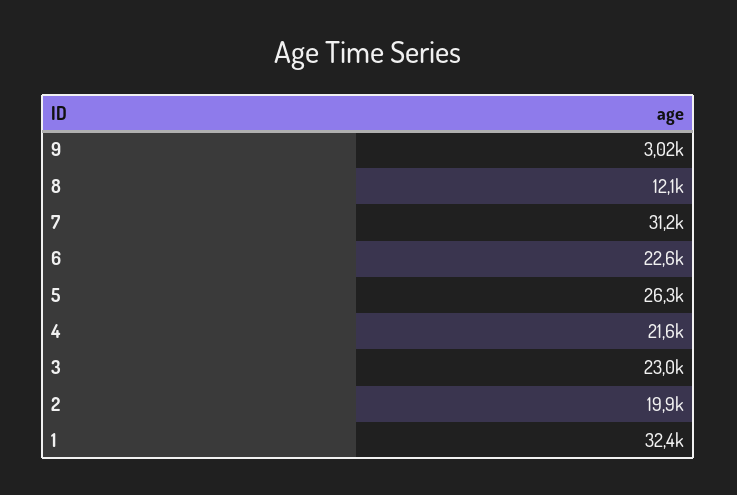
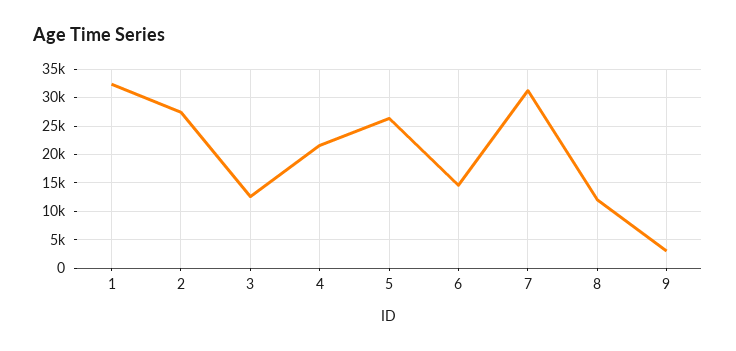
  {
    "9": 3020,
    "8": 12100,
    "7": 31200,
-   "6": 22600,
+   "6": 15000,
    "5": 26300,
    "4": 21600,
-   "3": 23000,
+   "3": 12500,
-   "2": 19900,
+   "2": 27500,
    "1": 32400
  }

